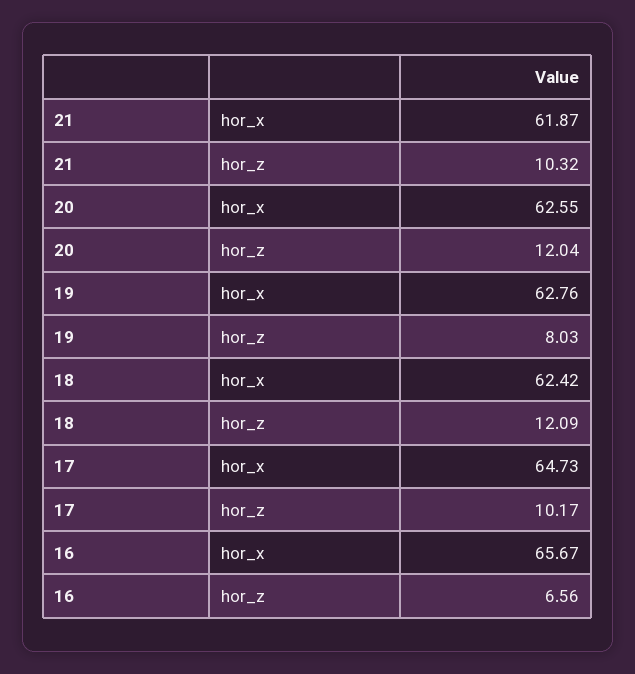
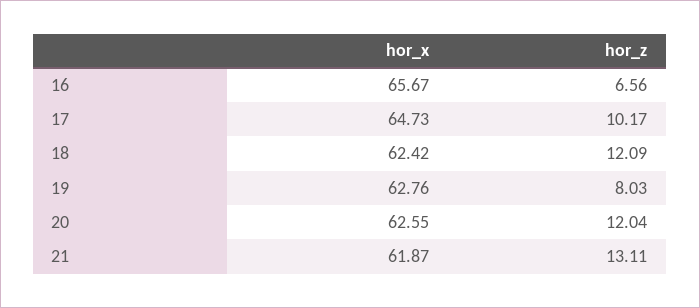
  {
    "21": {
      "hor_x": 61.87,
-     "hor_z": 10.32
+     "hor_z": 13.11
    },
    "20": {
      "hor_x": 62.55,
      "hor_z": 12.04
    },
    "19": {
      "hor_x": 62.76,
      "hor_z": 8.03
    },
    "18": {
      "hor_x": 62.42,
      "hor_z": 12.09
    },
    "17": {
      "hor_x": 64.73,
      "hor_z": 10.17
    },
    "16": {
      "hor_x": 65.67,
      "hor_z": 6.56
    }
  }

